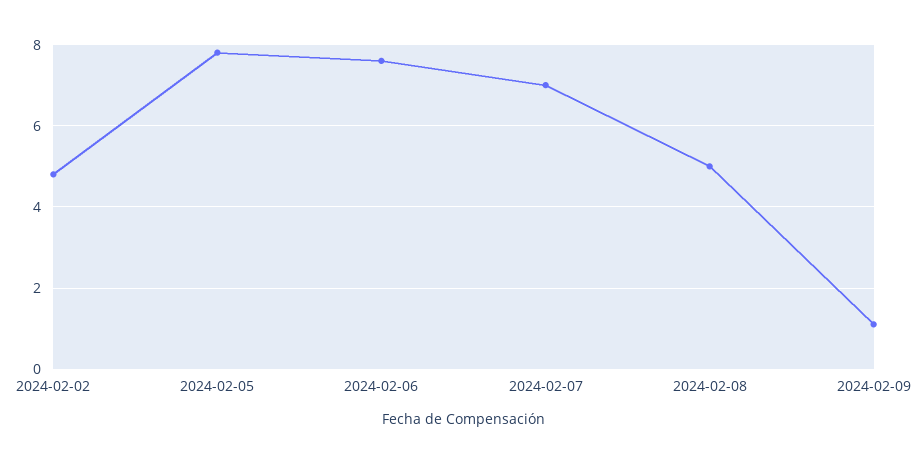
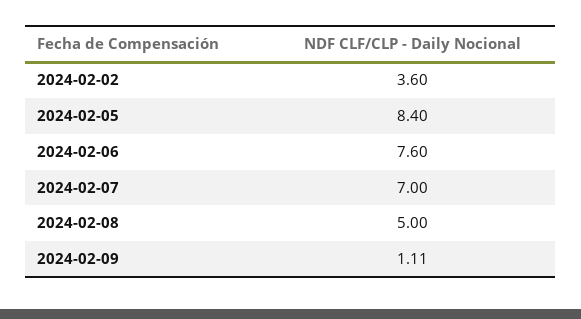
  {
-   "2024-02-02": 4.8,
+   "2024-02-02": 3.6,
-   "2024-02-05": 7.8,
+   "2024-02-05": 8.4,
    "2024-02-06": 7.6,
    "2024-02-07": 7,
    "2024-02-08": 5,
    "2024-02-09": 1.11
  }

